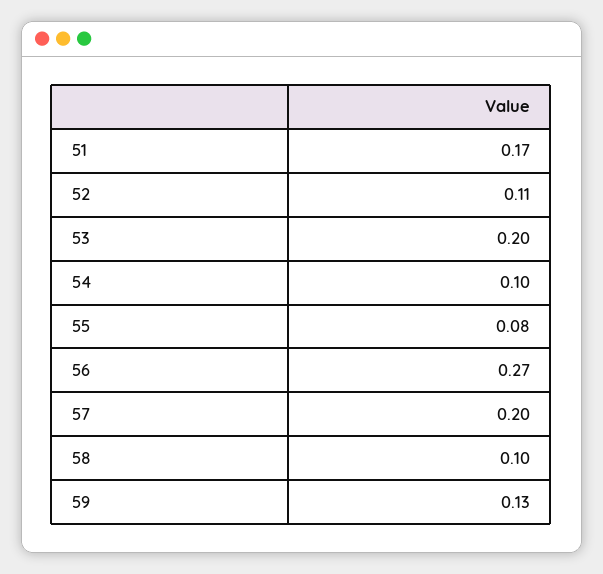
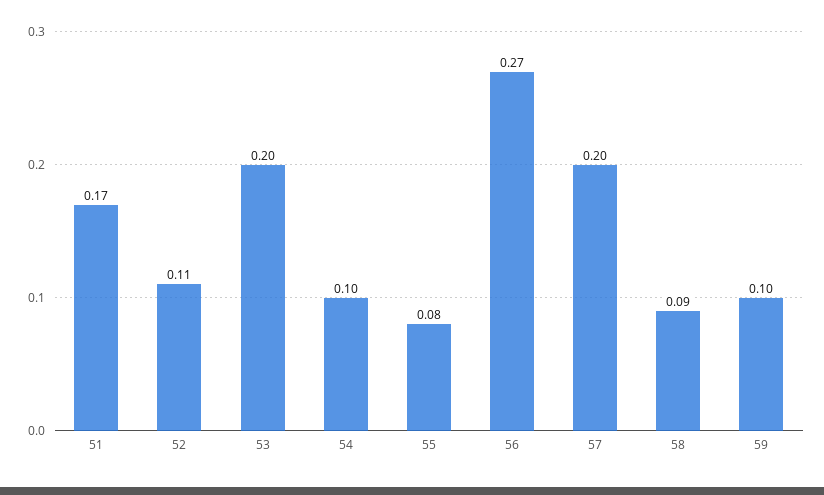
  {
    "51": 0.17,
    "52": 0.11,
    "53": 0.2,
    "54": 0.1,
    "55": 0.08,
    "56": 0.27,
    "57": 0.2,
-   "58": 0.1,
+   "58": 0.09,
-   "59": 0.13
+   "59": 0.1
  }

